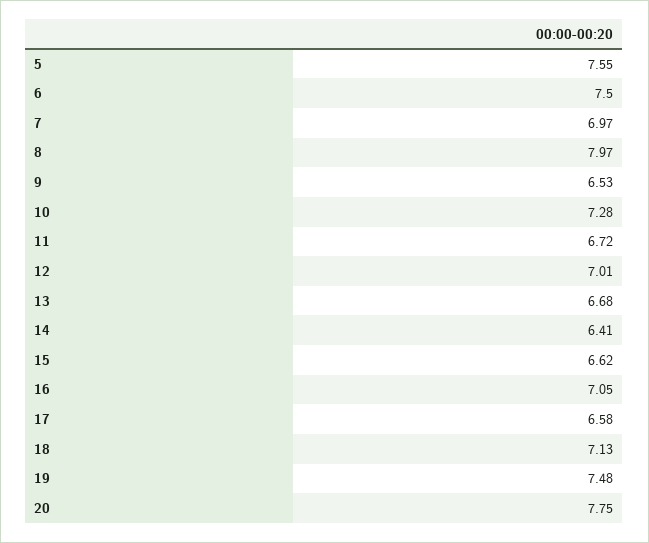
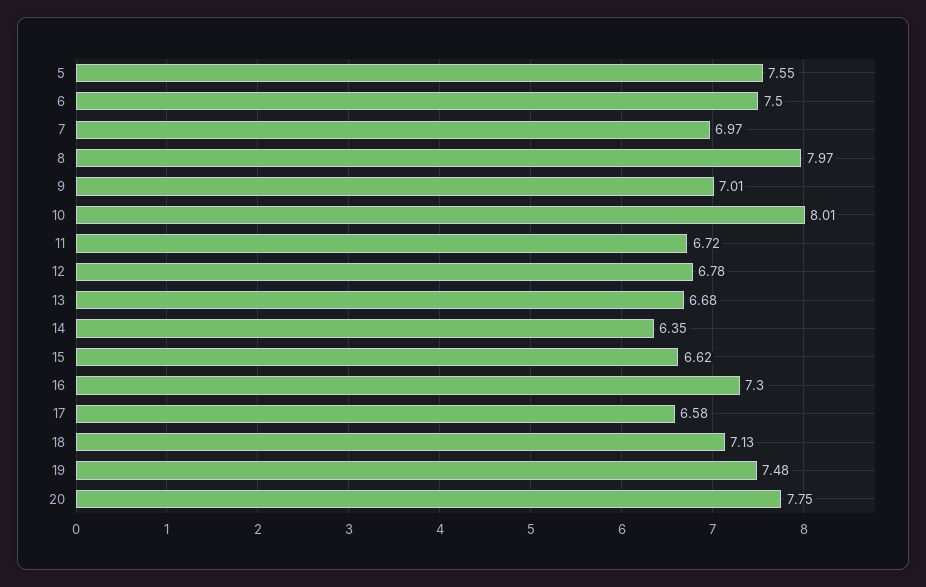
  {
    "5": 7.55,
    "6": 7.5,
    "7": 6.97,
    "8": 7.97,
-   "9": 6.53,
+   "9": 7.01,
-   "10": 7.28,
+   "10": 8.01,
    "11": 6.72,
-   "12": 7.01,
+   "12": 6.78,
    "13": 6.68,
-   "14": 6.41,
+   "14": 6.35,
    "15": 6.62,
-   "16": 7.05,
+   "16": 7.3,
    "17": 6.58,
    "18": 7.13,
    "19": 7.48,
    "20": 7.75
  }

